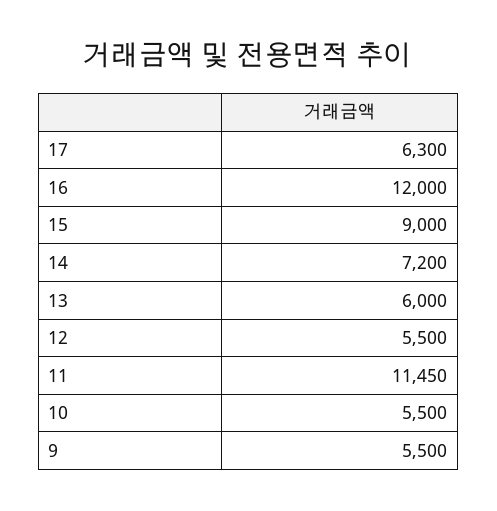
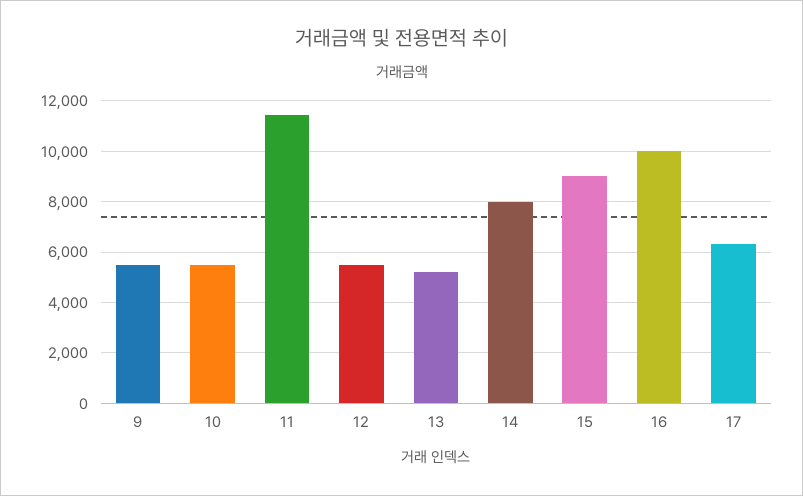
  {
    "17": 6300,
-   "16": 12000,
+   "16": 10000,
    "15": 9000,
-   "14": 7200,
+   "14": 8000,
-   "13": 6000,
+   "13": 5250,
    "12": 5500,
    "11": 11450,
    "10": 5500,
    "9": 5500
  }

